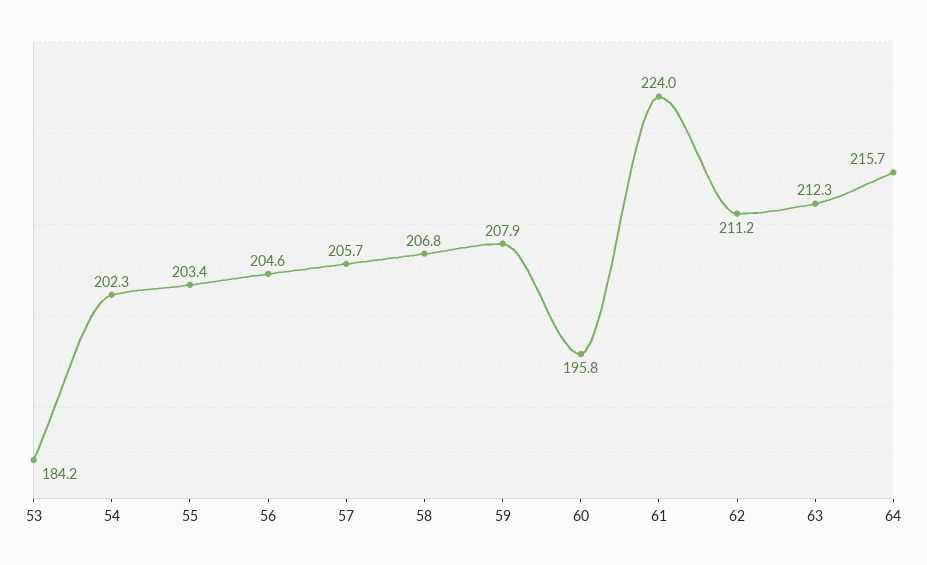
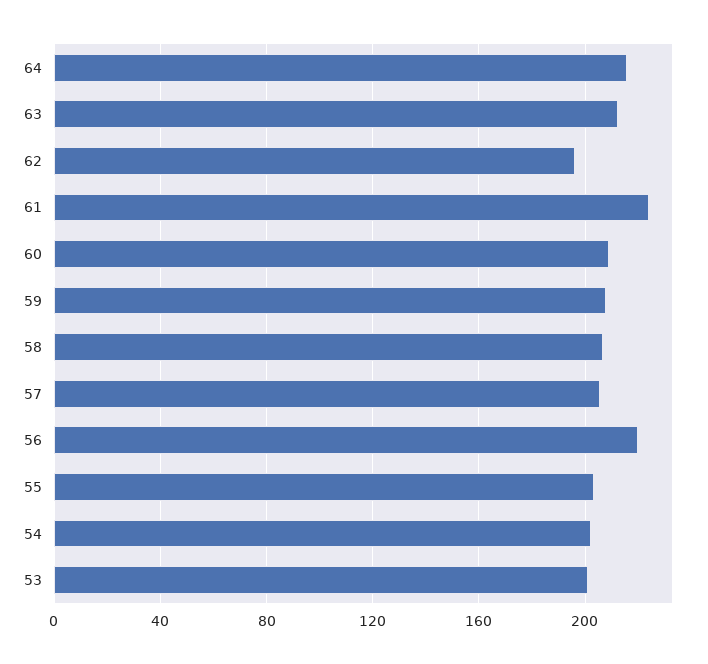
  {
-   "53": 184.2,
+   "53": 200,
    "54": 202.3,
    "55": 203.4,
-   "56": 204.6,
+   "56": 220,
    "57": 205.7,
    "58": 206.8,
    "59": 207.9,
-   "60": 195.8,
+   "60": 210,
    "61": 224,
-   "62": 211.2,
+   "62": 195,
    "63": 212.3,
    "64": 215.7
  }

